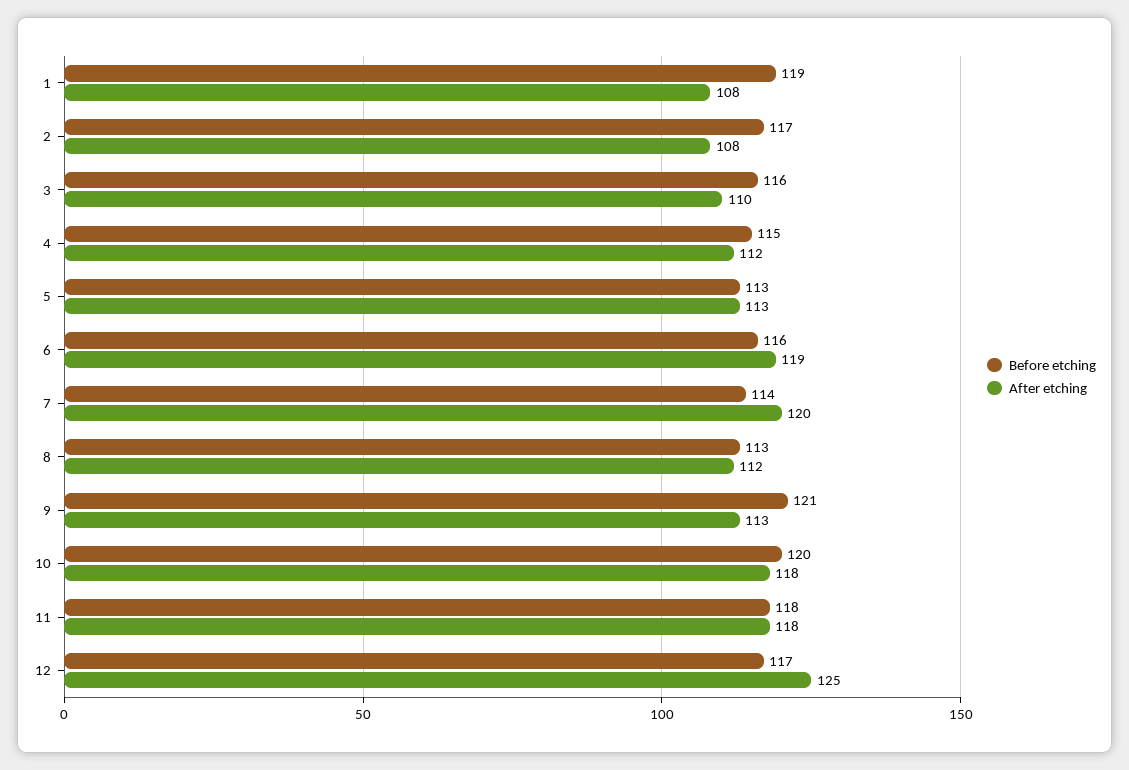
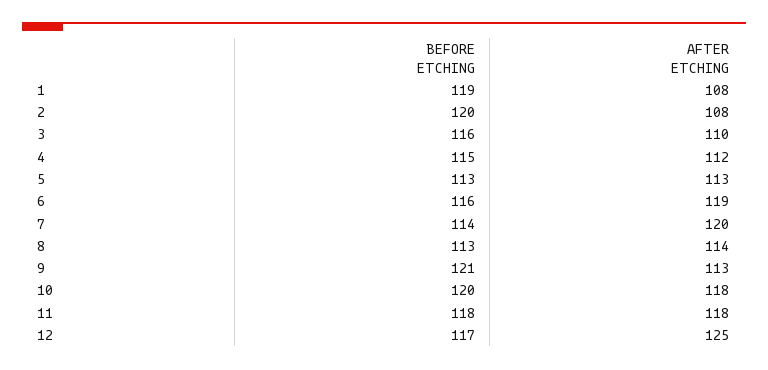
  {
    "Before etching": {
      "1": 119,
-     "2": 117,
+     "2": 120,
      "3": 116,
      "4": 115,
      "5": 113,
      "6": 116,
      "7": 114,
      "8": 113,
      "9": 121,
      "10": 120,
      "11": 118,
      "12": 117
    },
    "After etching": {
      "1": 108,
      "2": 108,
      "3": 110,
      "4": 112,
      "5": 113,
      "6": 119,
      "7": 120,
-     "8": 112,
+     "8": 114,
      "9": 113,
      "10": 118,
      "11": 118,
      "12": 125
    }
  }

